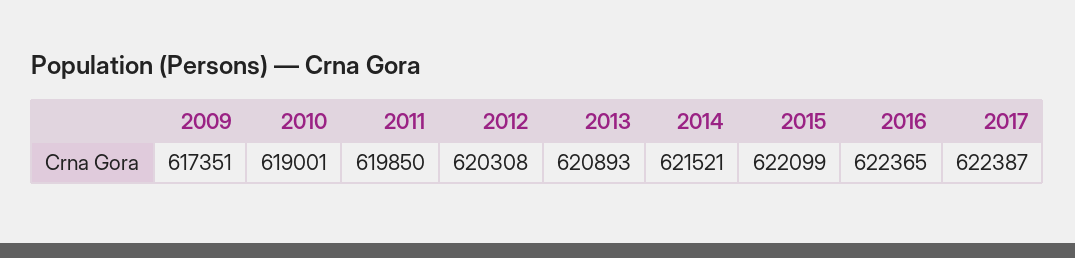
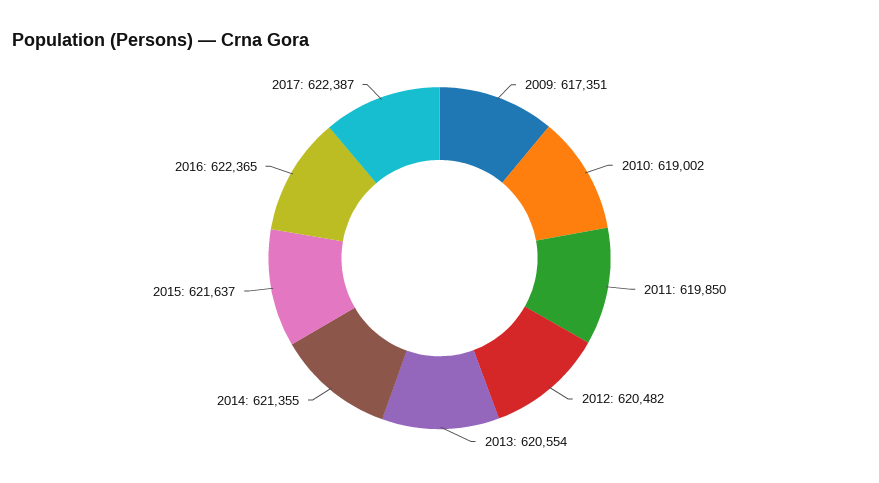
  {
    "2009": 617351,
-   "2010": 619001,
+   "2010": 619002,
    "2011": 619850,
-   "2012": 620308,
+   "2012": 620482,
-   "2013": 620893,
+   "2013": 620554,
-   "2014": 621521,
+   "2014": 621355,
-   "2015": 622099,
+   "2015": 621637,
    "2016": 622365,
    "2017": 622387
  }

